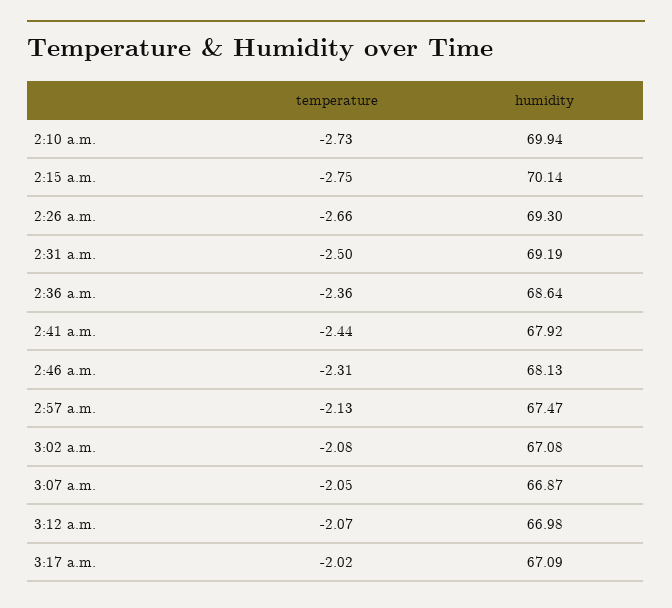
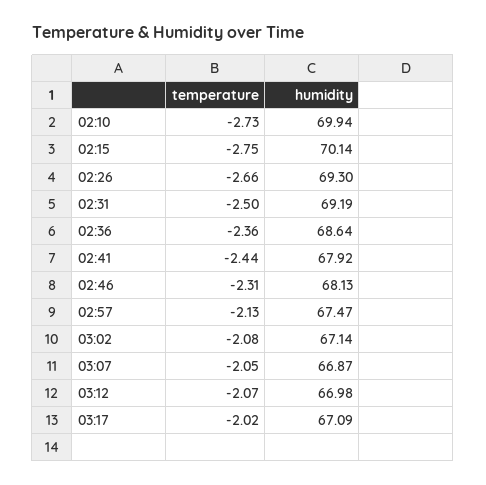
  {
    "temperature": {
      "2:10 a.m.": -2.73,
      "2:15 a.m.": -2.75,
      "2:26 a.m.": -2.66,
      "2:31 a.m.": -2.5,
      "2:36 a.m.": -2.36,
      "2:41 a.m.": -2.44,
      "2:46 a.m.": -2.31,
      "2:57 a.m.": -2.13,
      "3:02 a.m.": -2.08,
      "3:07 a.m.": -2.05,
      "3:12 a.m.": -2.07,
      "3:17 a.m.": -2.02
    },
    "humidity": {
      "2:10 a.m.": 69.94,
      "2:15 a.m.": 70.14,
      "2:26 a.m.": 69.3,
      "2:31 a.m.": 69.19,
      "2:36 a.m.": 68.64,
      "2:41 a.m.": 67.92,
      "2:46 a.m.": 68.13,
      "2:57 a.m.": 67.47,
-     "3:02 a.m.": 67.08,
+     "3:02 a.m.": 67.14,
      "3:07 a.m.": 66.87,
      "3:12 a.m.": 66.98,
      "3:17 a.m.": 67.09
    }
  }

